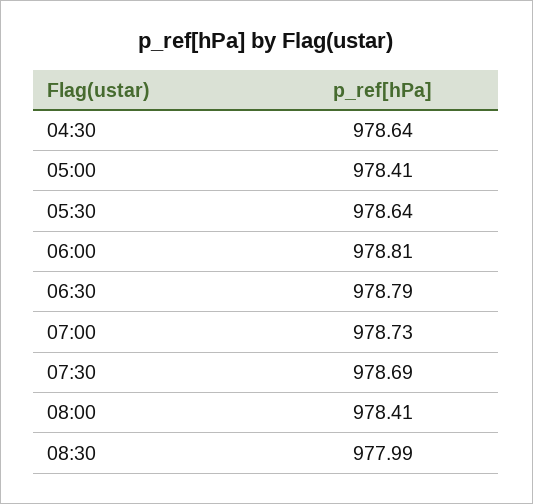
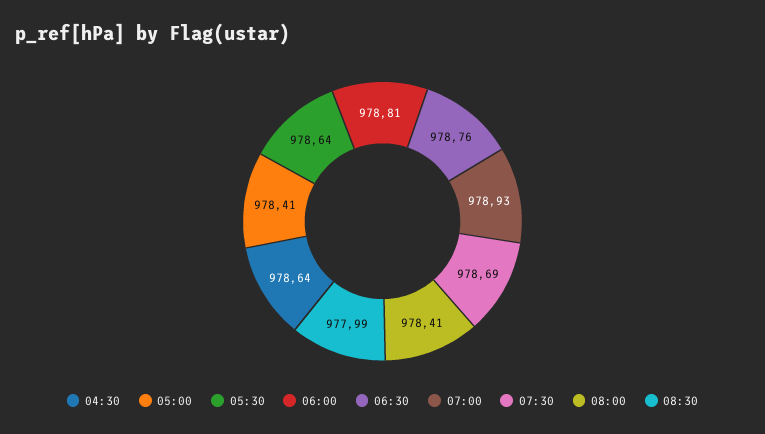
  {
    "04:30": 978.64,
    "05:00": 978.41,
    "05:30": 978.64,
    "06:00": 978.81,
-   "06:30": 978.79,
+   "06:30": 978.76,
-   "07:00": 978.73,
+   "07:00": 978.93,
    "07:30": 978.69,
    "08:00": 978.41,
    "08:30": 977.99
  }

